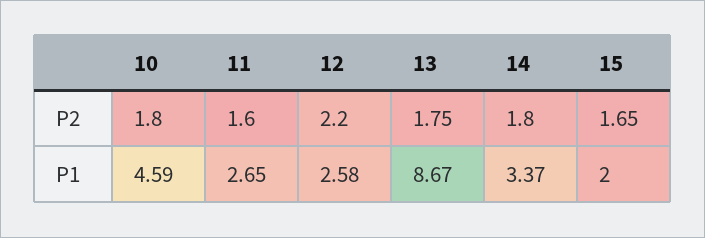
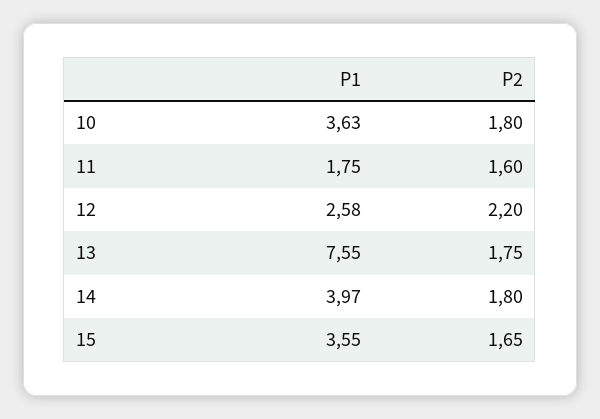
  {
    "10": {
      "P2": 1.8,
-     "P1": 4.59
+     "P1": 3.63
    },
    "11": {
      "P2": 1.6,
-     "P1": 2.65
+     "P1": 1.75
    },
    "12": {
      "P2": 2.2,
      "P1": 2.58
    },
    "13": {
      "P2": 1.75,
-     "P1": 8.67
+     "P1": 7.55
    },
    "14": {
      "P2": 1.8,
-     "P1": 3.37
+     "P1": 3.97
    },
    "15": {
      "P2": 1.65,
-     "P1": 2
+     "P1": 3.55
    }
  }

